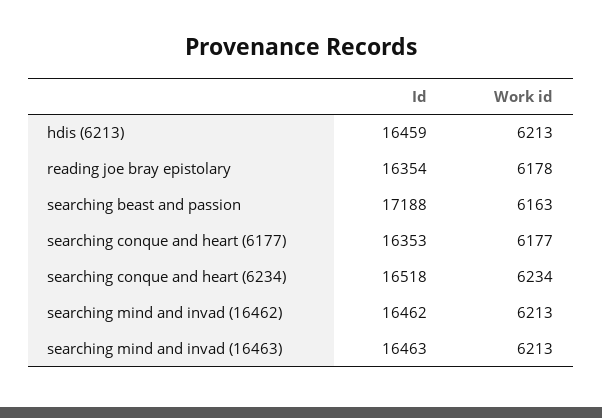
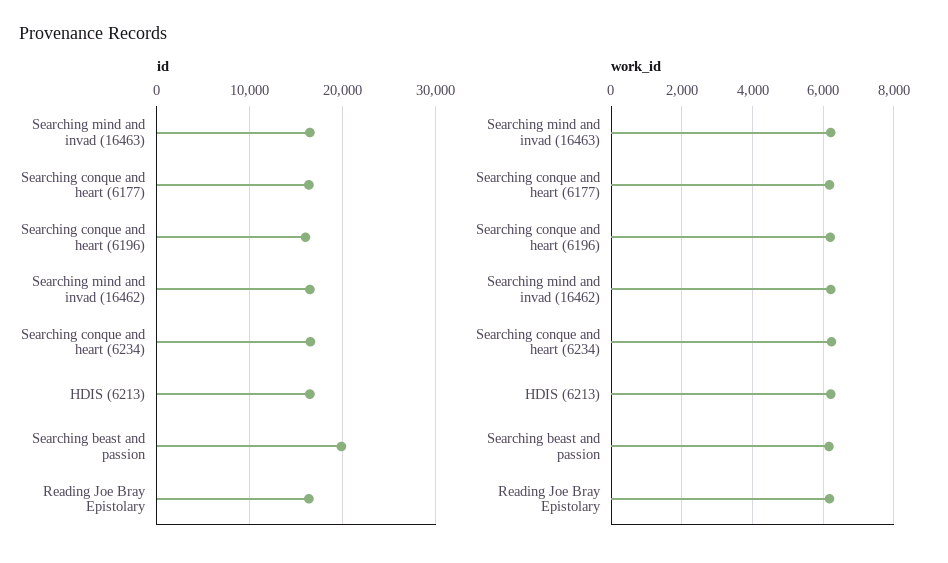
  {
    "Id": {
      "hdis (6213)": 16459,
      "reading joe bray epistolary": 16354,
-     "searching beast and passion": 17188,
+     "searching beast and passion": 20000,
      "searching conque and heart (6177)": 16353,
      "searching conque and heart (6234)": 16518,
      "searching mind and invad (16462)": 16462,
-     "searching mind and invad (16463)": 16463
+     "searching mind and invad (16463)": 16463,
+     "Searching conque and heart (6196)": 16000
    },
    "Work id": {
      "hdis (6213)": 6213,
      "reading joe bray epistolary": 6178,
      "searching beast and passion": 6163,
      "searching conque and heart (6177)": 6177,
      "searching conque and heart (6234)": 6234,
      "searching mind and invad (16462)": 6213,
-     "searching mind and invad (16463)": 6213
+     "searching mind and invad (16463)": 6213,
+     "Searching conque and heart (6196)": 6200
    }
  }

